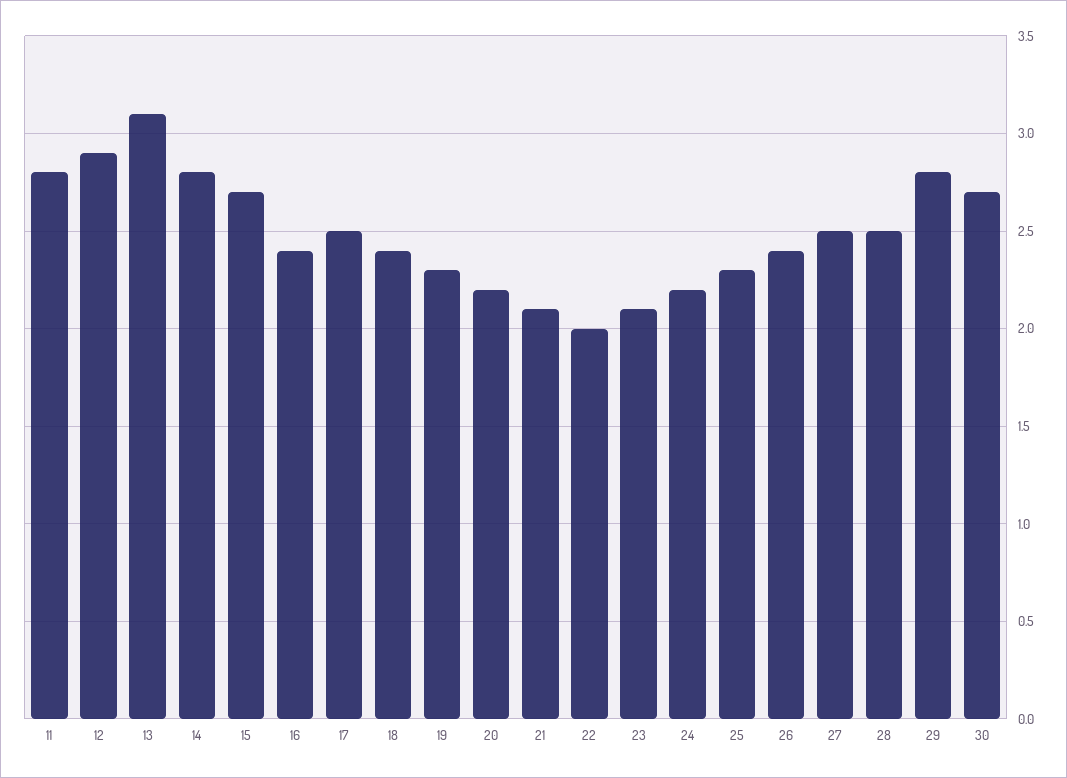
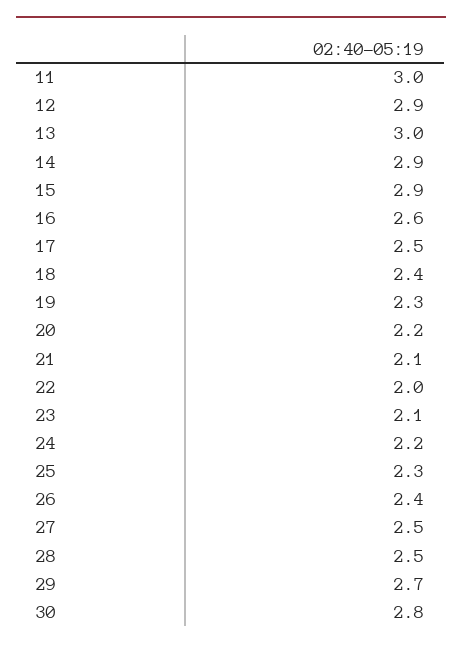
  {
-   "11": 2.8,
+   "11": 3,
    "12": 2.9,
-   "13": 3.1,
+   "13": 3,
-   "14": 2.8,
+   "14": 2.9,
-   "15": 2.7,
+   "15": 2.9,
-   "16": 2.4,
+   "16": 2.6,
    "17": 2.5,
    "18": 2.4,
    "19": 2.3,
    "20": 2.2,
    "21": 2.1,
    "22": 2,
    "23": 2.1,
    "24": 2.2,
    "25": 2.3,
    "26": 2.4,
    "27": 2.5,
    "28": 2.5,
-   "29": 2.8,
+   "29": 2.7,
-   "30": 2.7
+   "30": 2.8
  }

